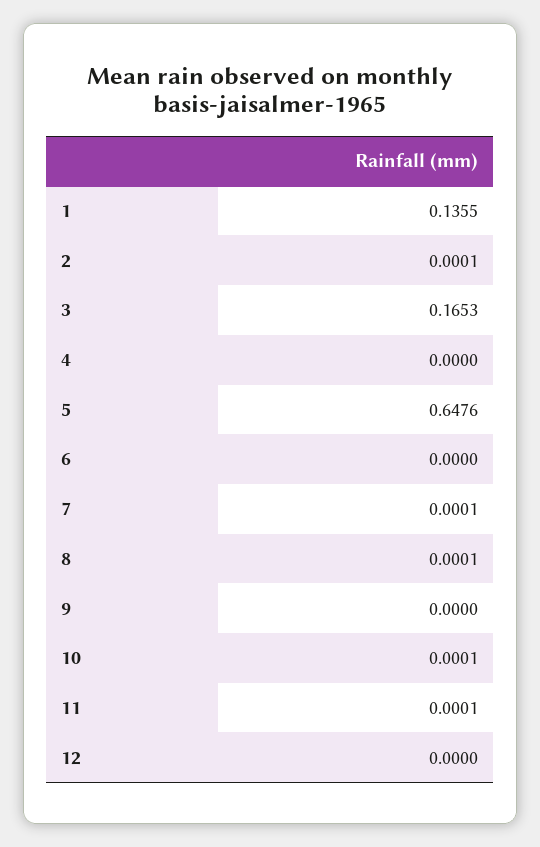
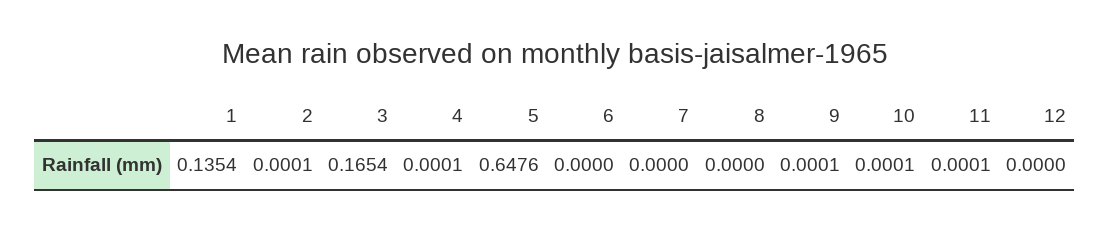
  {
-   "1": 0.1355,
+   "1": 0.1354,
    "2": 0.0001,
-   "3": 0.1653,
+   "3": 0.1654,
-   "4": 0,
+   "4": 0.0001,
    "5": 0.6476,
    "6": 0,
-   "7": 0.0001,
+   "7": 0,
-   "8": 0.0001,
+   "8": 0,
-   "9": 0,
+   "9": 0.0001,
    "10": 0.0001,
    "11": 0.0001,
    "12": 0
  }

